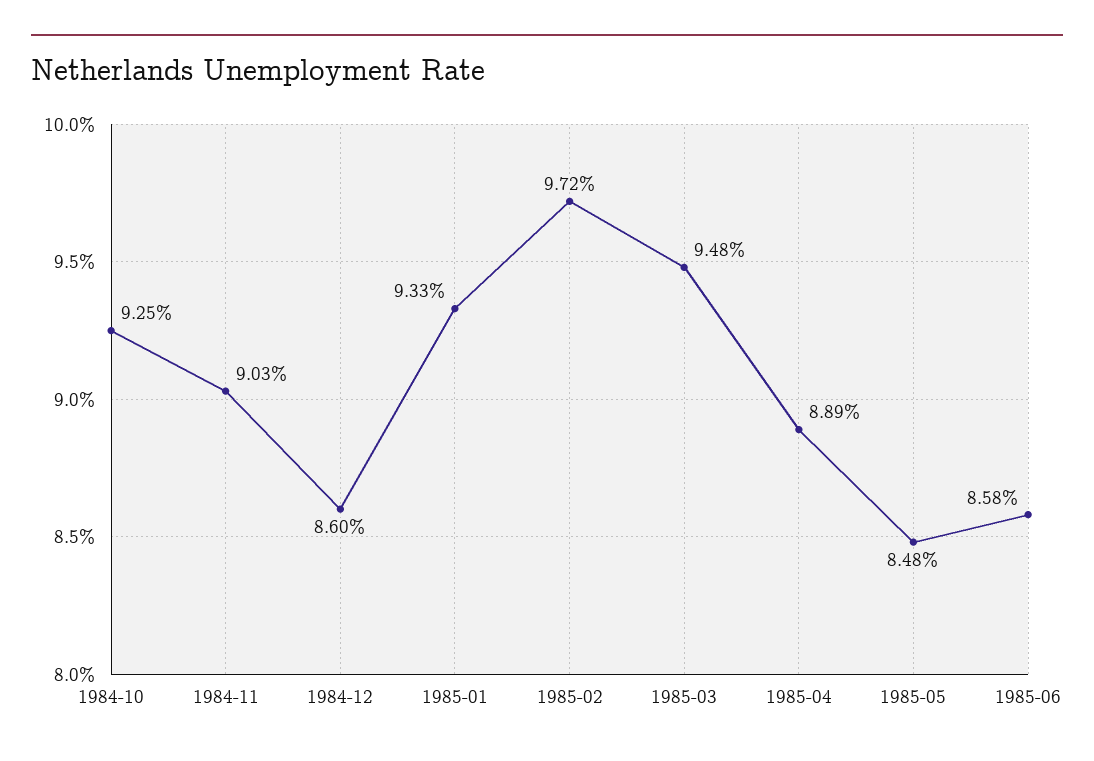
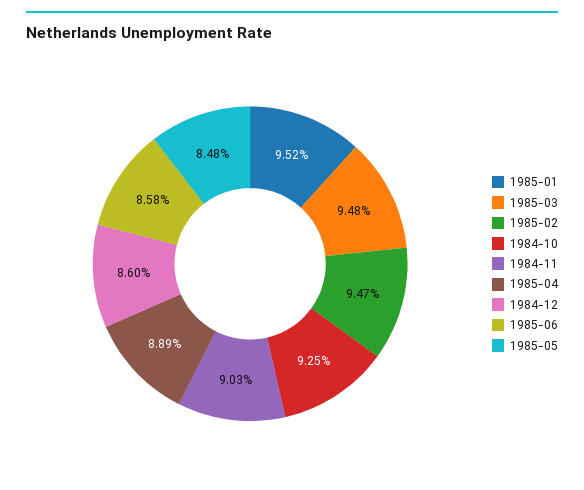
  {
    "1984-10": 9.25,
    "1984-11": 9.03,
    "1984-12": 8.6,
-   "1985-01": 9.33,
+   "1985-01": 9.52,
-   "1985-02": 9.72,
+   "1985-02": 9.47,
    "1985-03": 9.48,
    "1985-04": 8.89,
    "1985-05": 8.48,
    "1985-06": 8.58
  }

